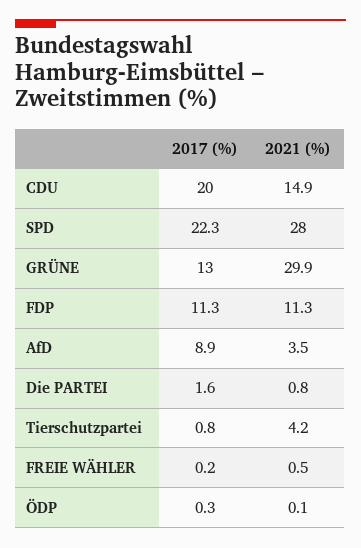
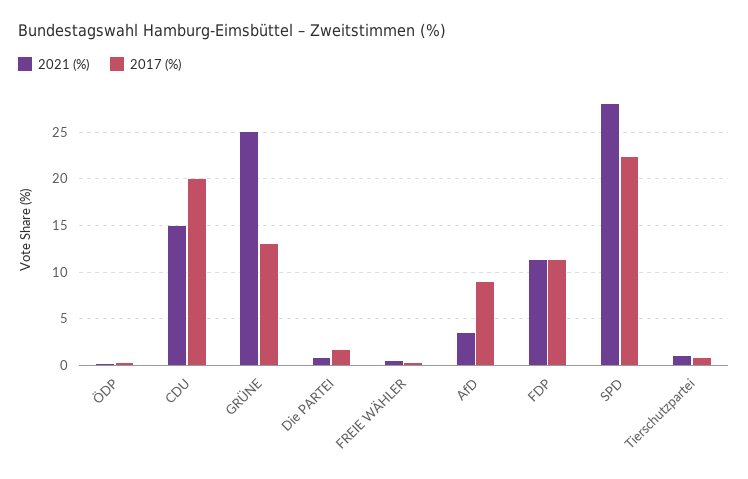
  {
    "2017 (%)": {
      "CDU": 20,
      "SPD": 22.3,
      "GRÜNE": 13,
      "FDP": 11.3,
      "AfD": 8.9,
      "Die PARTEI": 1.6,
      "Tierschutzpartei": 0.8,
      "FREIE WÄHLER": 0.2,
      "ÖDP": 0.3
    },
    "2021 (%)": {
      "CDU": 14.9,
      "SPD": 28,
-     "GRÜNE": 29.9,
+     "GRÜNE": 25,
      "FDP": 11.3,
      "AfD": 3.5,
      "Die PARTEI": 0.8,
-     "Tierschutzpartei": 4.2,
+     "Tierschutzpartei": 1,
      "FREIE WÄHLER": 0.5,
      "ÖDP": 0.1
    }
  }

